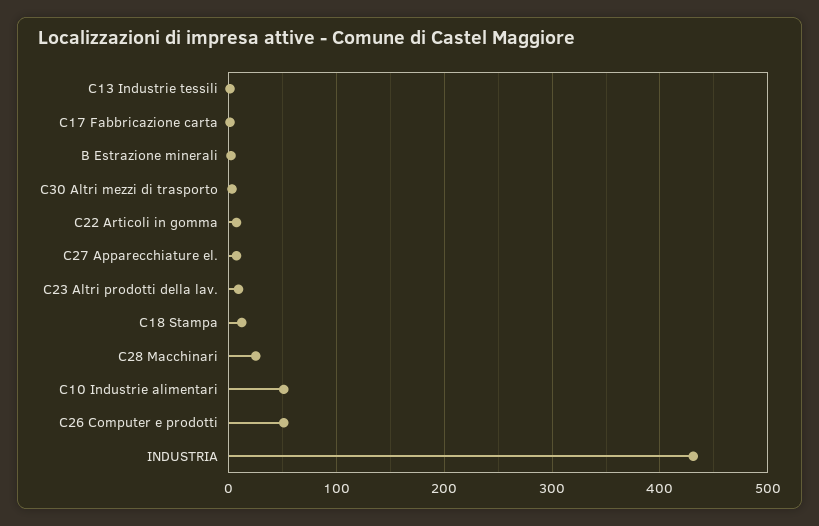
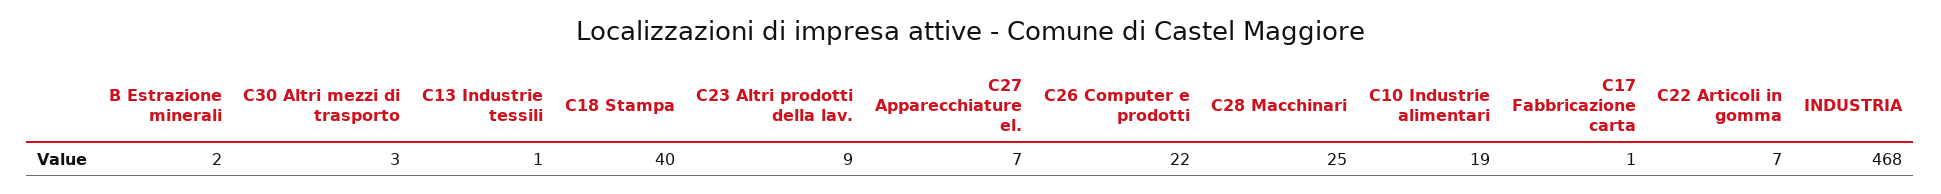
  {
    "C13 Industrie tessili": 1,
    "C17 Fabbricazione carta": 1,
    "B Estrazione minerali": 2,
    "C30 Altri mezzi di trasporto": 3,
    "C22 Articoli in gomma": 7,
    "C27 Apparecchiature el.": 7,
    "C23 Altri prodotti della lav.": 9,
-   "C18 Stampa": 10,
+   "C18 Stampa": 40,
    "C28 Macchinari": 25,
-   "C10 Industrie alimentari": 50,
+   "C10 Industrie alimentari": 19,
-   "C26 Computer e prodotti": 50,
+   "C26 Computer e prodotti": 22,
-   "INDUSTRIA": 430
+   "INDUSTRIA": 468
  }

